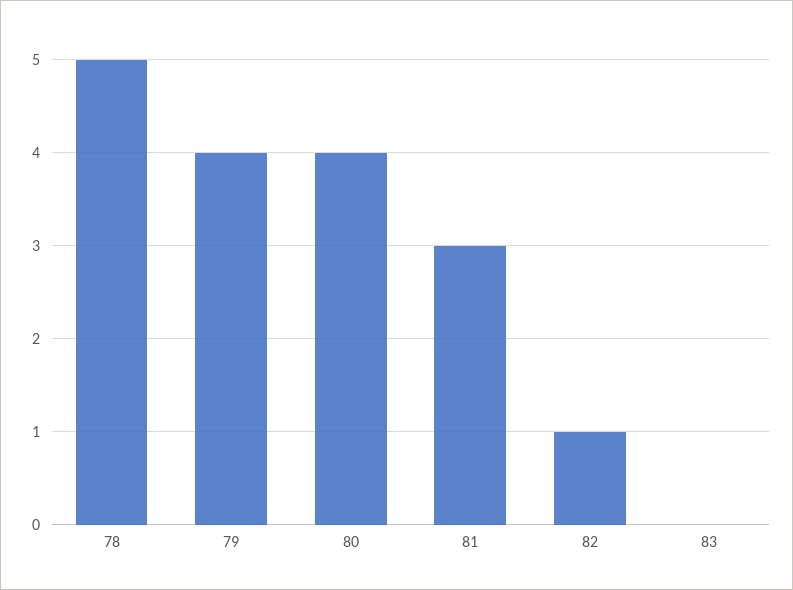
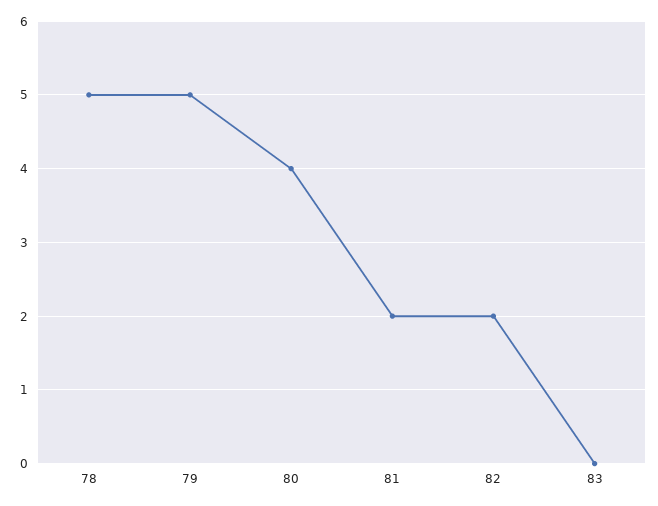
  {
    "78": 5,
-   "79": 4,
+   "79": 5,
    "80": 4,
-   "81": 3,
+   "81": 2,
-   "82": 1,
+   "82": 2,
    "83": 0
  }

